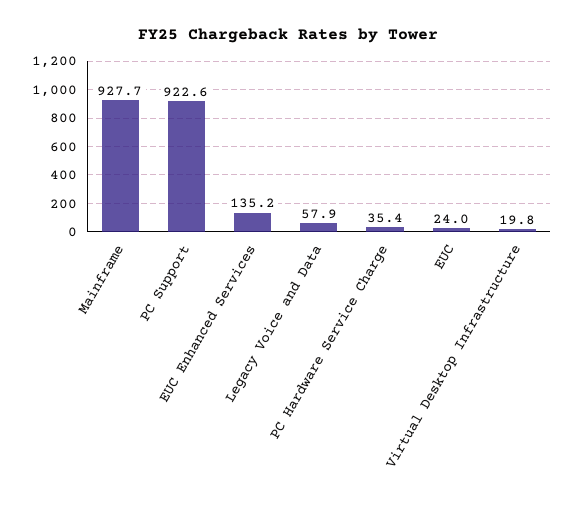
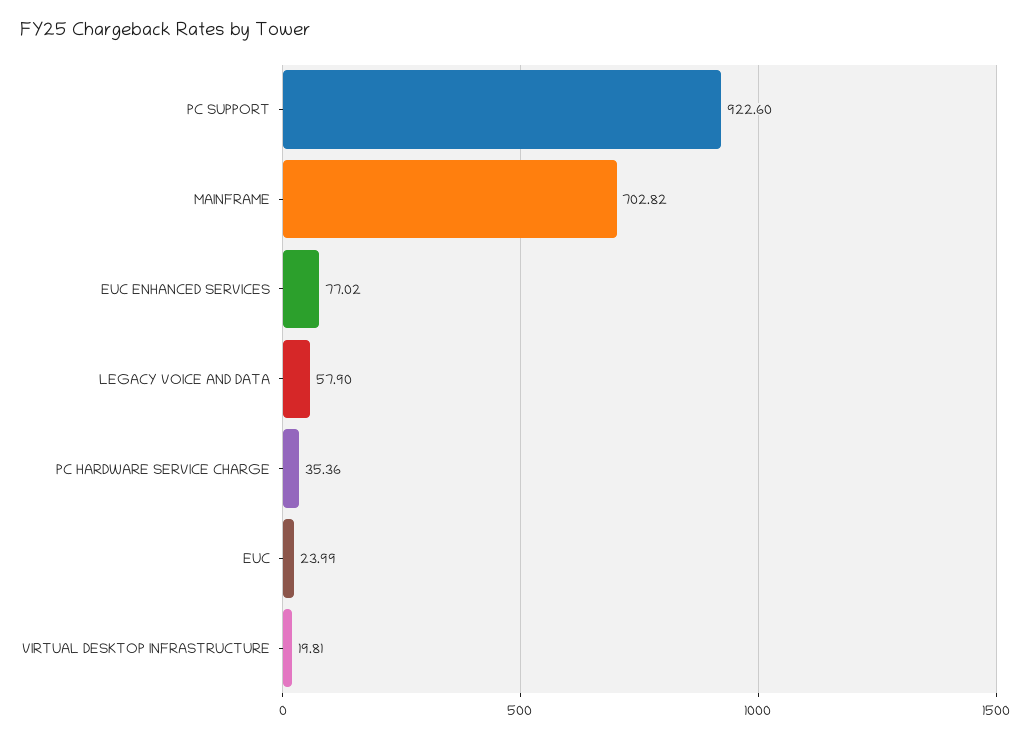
  {
-   "Mainframe": 927.7,
+   "Mainframe": 702.82,
    "PC Support": 922.6,
-   "EUC Enhanced Services": 135.2,
+   "EUC Enhanced Services": 77.02,
    "Legacy Voice and Data": 57.9,
    "PC Hardware Service Charge": 35.36,
    "EUC": 23.99,
    "Virtual Desktop Infrastructure": 19.81
  }

